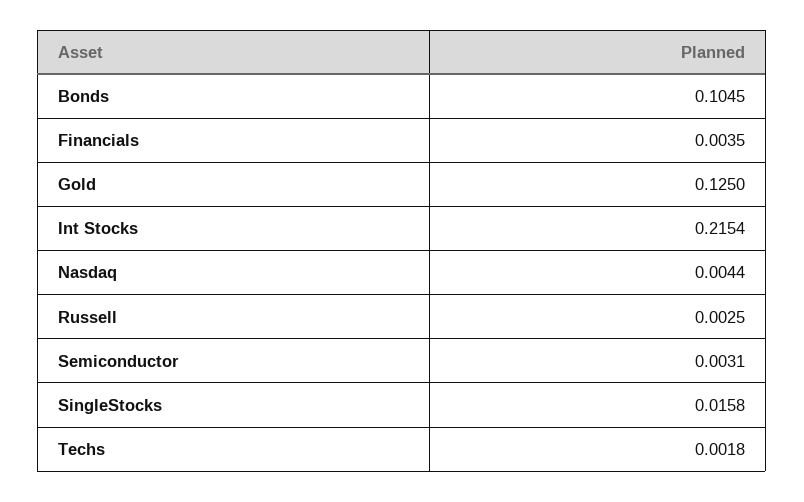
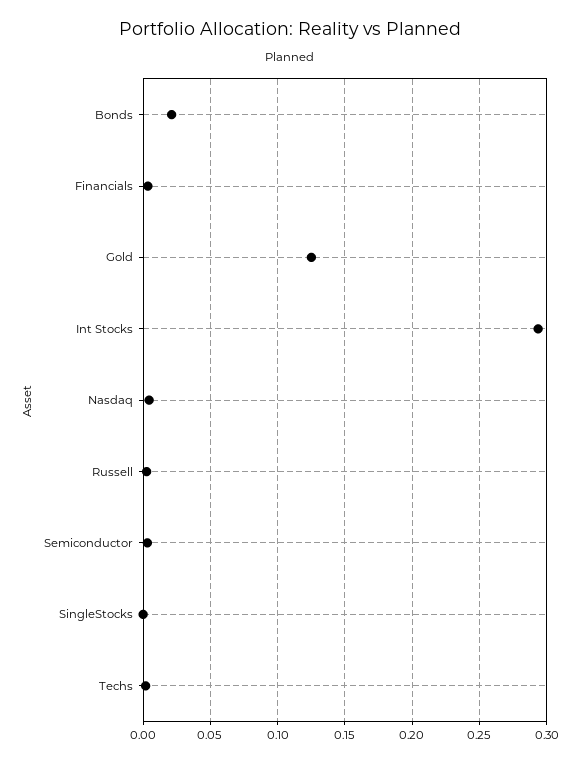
  {
-   "Bonds": 0.1045,
+   "Bonds": 0.02,
    "Financials": 0.0035,
    "Gold": 0.125,
-   "Int Stocks": 0.2154,
+   "Int Stocks": 0.295,
    "Nasdaq": 0.0044,
    "Russell": 0.0025,
    "Semiconductor": 0.0031,
-   "SingleStocks": 0.0158,
+   "SingleStocks": 0,
    "Techs": 0.0018
  }

